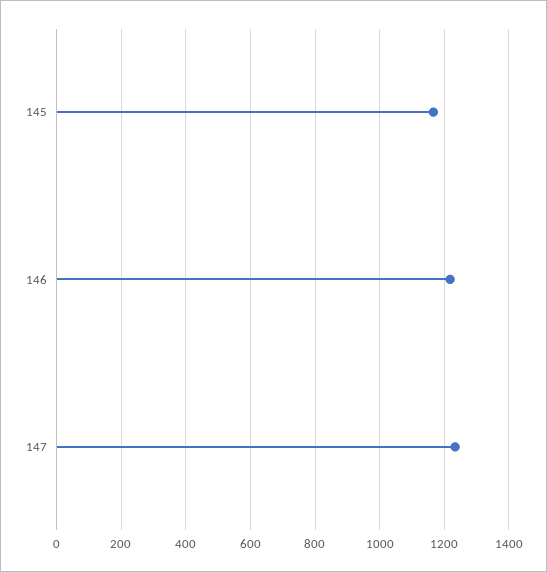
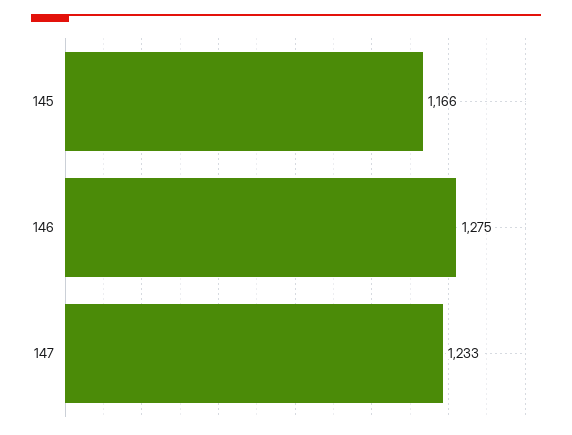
  {
    "145": 1166,
-   "146": 1220,
+   "146": 1275,
    "147": 1233
  }

